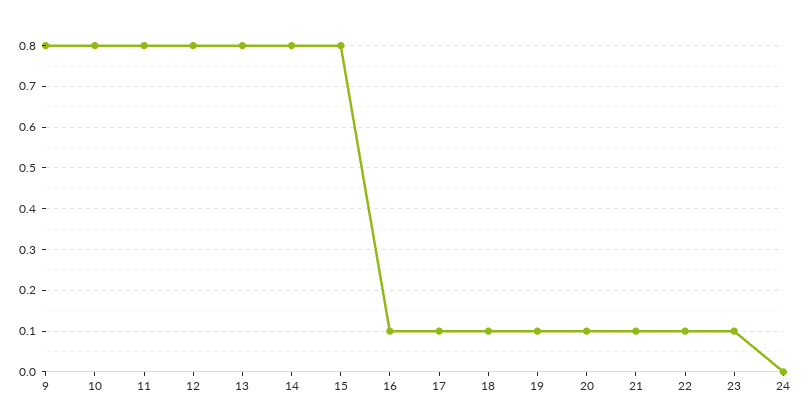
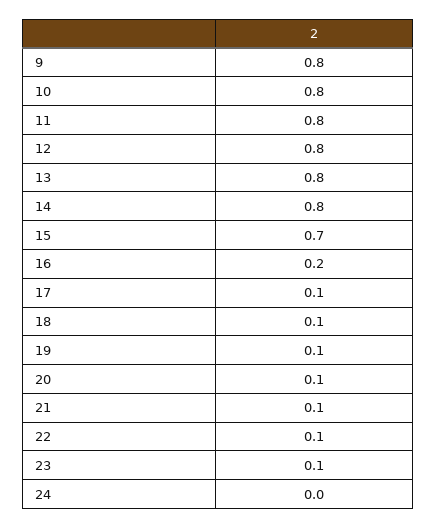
  {
    "9": 0.8,
    "10": 0.8,
    "11": 0.8,
    "12": 0.8,
    "13": 0.8,
    "14": 0.8,
-   "15": 0.8,
+   "15": 0.7,
-   "16": 0.1,
+   "16": 0.2,
    "17": 0.1,
    "18": 0.1,
    "19": 0.1,
    "20": 0.1,
    "21": 0.1,
    "22": 0.1,
    "23": 0.1,
    "24": 0
  }

